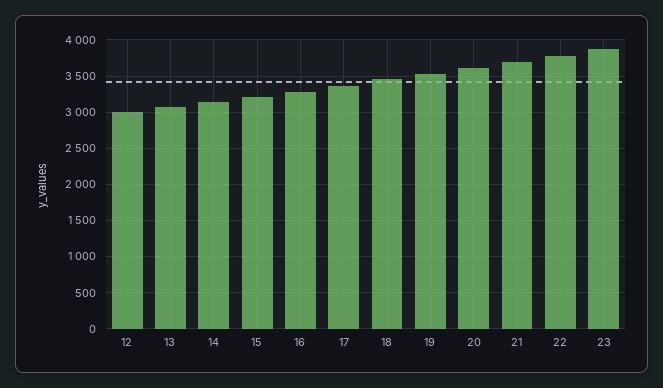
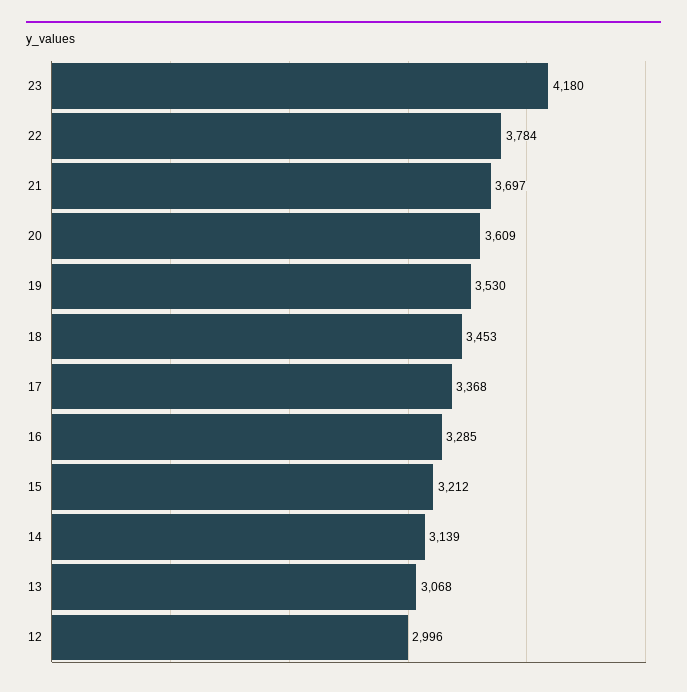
  {
    "12": 2996,
    "13": 3068,
    "14": 3139,
    "15": 3212,
    "16": 3285,
    "17": 3368,
    "18": 3453,
    "19": 3530,
    "20": 3609,
    "21": 3697,
    "22": 3784,
-   "23": 3900
+   "23": 4180
  }

